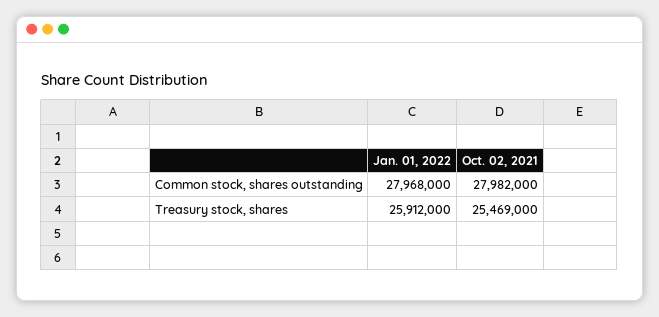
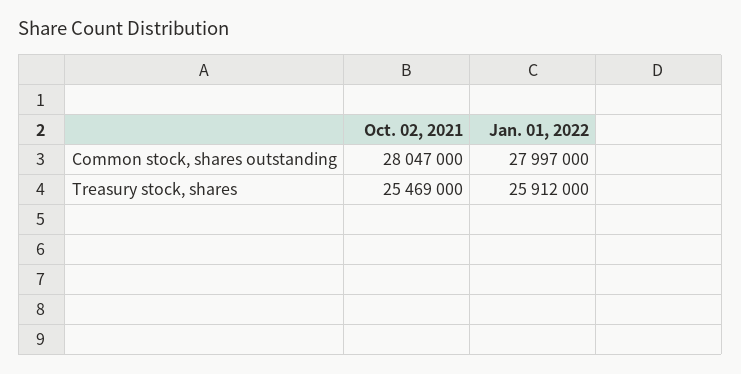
  {
    "Jan. 01, 2022": {
-     "Common stock, shares outstanding": 27968000,
+     "Common stock, shares outstanding": 27997000,
      "Treasury stock, shares": 25912000
    },
    "Oct. 02, 2021": {
-     "Common stock, shares outstanding": 27982000,
+     "Common stock, shares outstanding": 28047000,
      "Treasury stock, shares": 25469000
    }
  }

